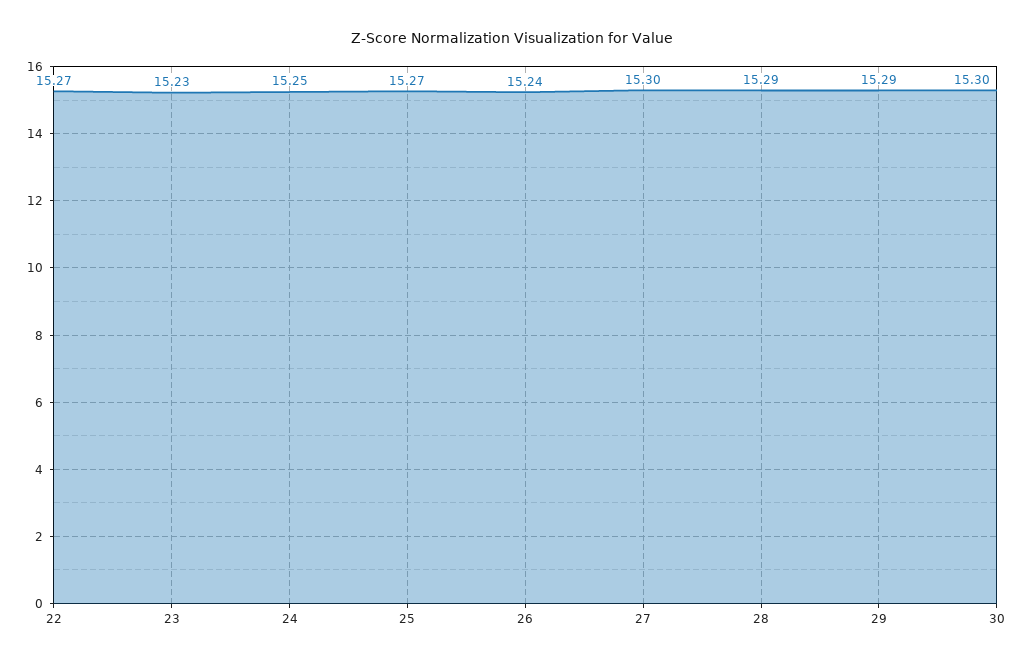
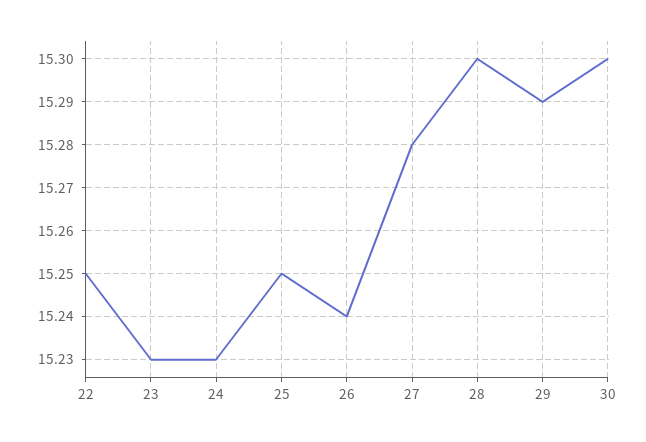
  {
-   "22": 15.27,
+   "22": 15.25,
    "23": 15.23,
-   "24": 15.25,
+   "24": 15.23,
-   "25": 15.27,
+   "25": 15.25,
    "26": 15.24,
-   "27": 15.3,
+   "27": 15.28,
-   "28": 15.29,
+   "28": 15.3,
    "29": 15.29,
    "30": 15.3
  }

